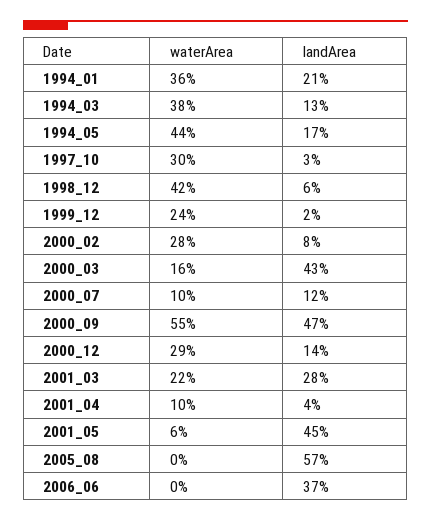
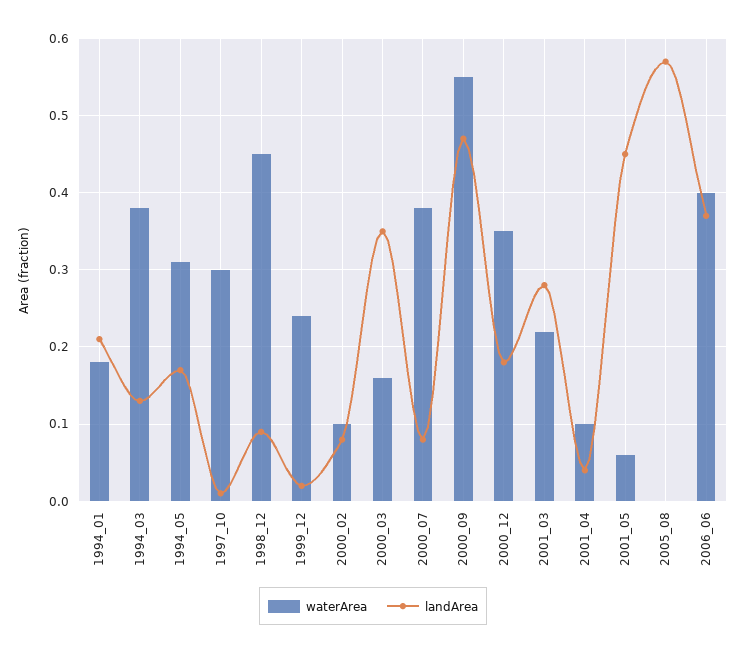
  {
    "waterArea": {
-     "1994_01": 0.36,
+     "1994_01": 0.18,
      "1994_03": 0.38,
-     "1994_05": 0.44,
+     "1994_05": 0.31,
      "1997_10": 0.3,
-     "1998_12": 0.42,
+     "1998_12": 0.45,
      "1999_12": 0.24,
-     "2000_02": 0.28,
+     "2000_02": 0.1,
      "2000_03": 0.16,
-     "2000_07": 0.1,
+     "2000_07": 0.38,
      "2000_09": 0.55,
-     "2000_12": 0.29,
+     "2000_12": 0.35,
      "2001_03": 0.22,
      "2001_04": 0.1,
      "2001_05": 0.06,
      "2005_08": 0,
-     "2006_06": 0
+     "2006_06": 0.4
    },
    "landArea": {
      "1994_01": 0.21,
      "1994_03": 0.13,
      "1994_05": 0.17,
-     "1997_10": 0.03,
+     "1997_10": 0.01,
-     "1998_12": 0.06,
+     "1998_12": 0.09,
      "1999_12": 0.02,
      "2000_02": 0.08,
-     "2000_03": 0.43,
+     "2000_03": 0.35,
-     "2000_07": 0.12,
+     "2000_07": 0.08,
      "2000_09": 0.47,
-     "2000_12": 0.14,
+     "2000_12": 0.18,
      "2001_03": 0.28,
      "2001_04": 0.04,
      "2001_05": 0.45,
      "2005_08": 0.57,
      "2006_06": 0.37
    }
  }

